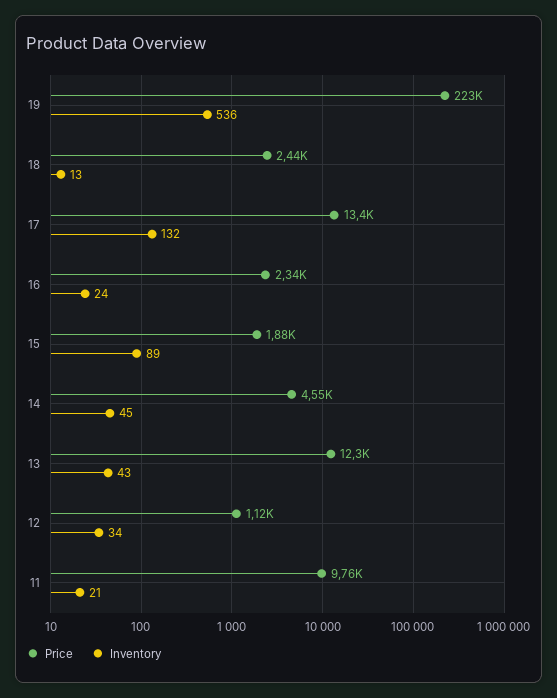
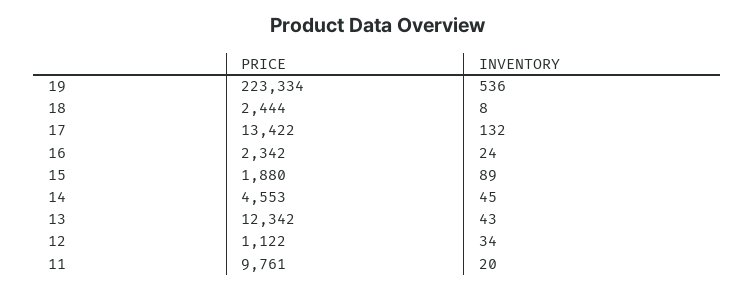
  {
    "Price": {
      "19": 223334,
      "18": 2444,
      "17": 13422,
      "16": 2342,
      "15": 1880,
      "14": 4553,
      "13": 12342,
      "12": 1122,
      "11": 9761
    },
    "Inventory": {
      "19": 536,
-     "18": 13,
+     "18": 8,
      "17": 132,
      "16": 24,
      "15": 89,
      "14": 45,
      "13": 43,
      "12": 34,
-     "11": 21
+     "11": 20
    }
  }

